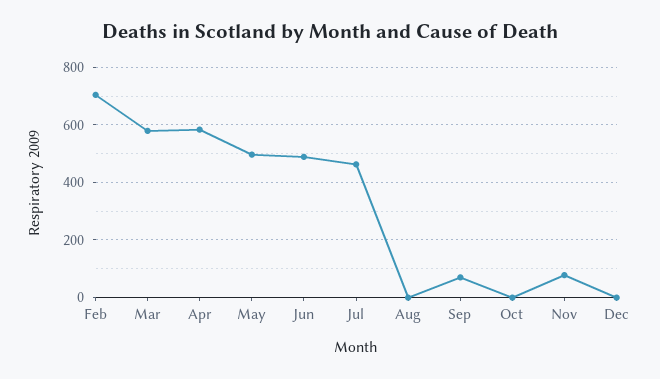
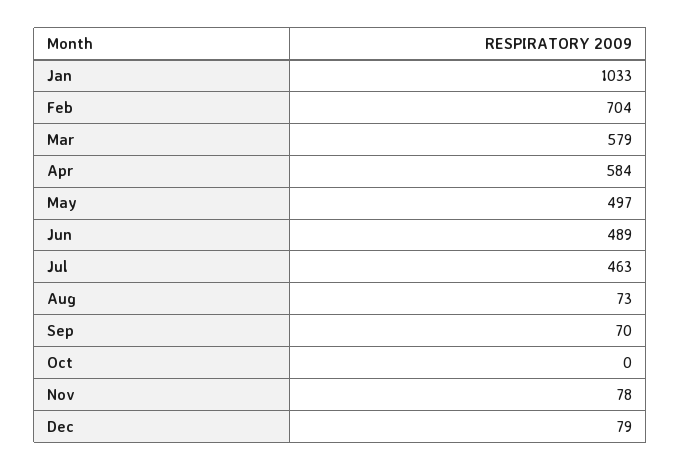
  {
    "Feb": 704,
    "Mar": 579,
    "Apr": 584,
    "May": 497,
    "Jun": 489,
    "Jul": 463,
-   "Aug": 0,
+   "Aug": 73,
    "Sep": 70,
    "Oct": 0,
    "Nov": 78,
-   "Dec": 0
+   "Dec": 79,
+   "Jan": 1033
  }

